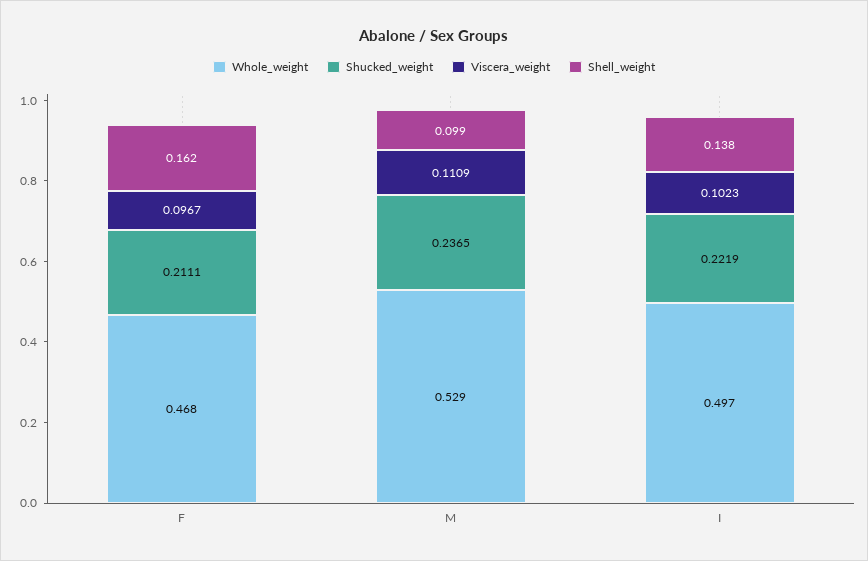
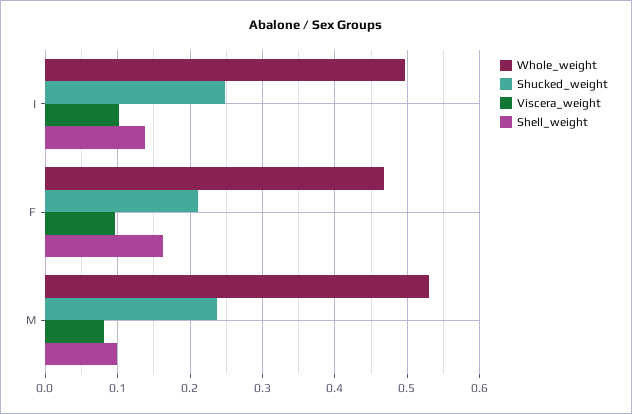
  {
    "Whole_weight": {
      "F": 0.468,
      "M": 0.529,
      "I": 0.497
    },
    "Shucked_weight": {
      "F": 0.2111,
      "M": 0.2365,
-     "I": 0.2219
+     "I": 0.25
    },
    "Viscera_weight": {
      "F": 0.0967,
-     "M": 0.1109,
+     "M": 0.08,
      "I": 0.1023
    },
    "Shell_weight": {
      "F": 0.162,
      "M": 0.099,
      "I": 0.138
    }
  }

